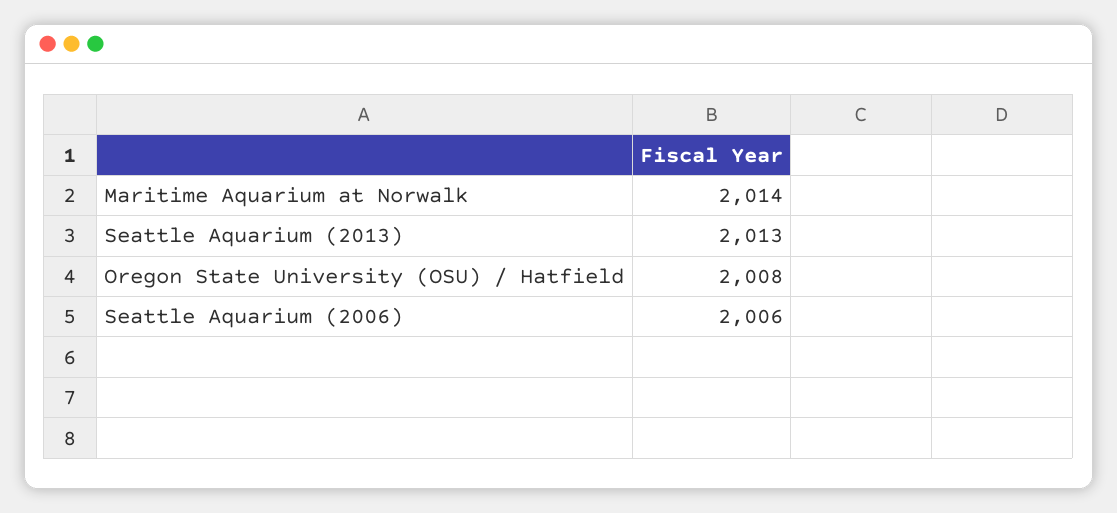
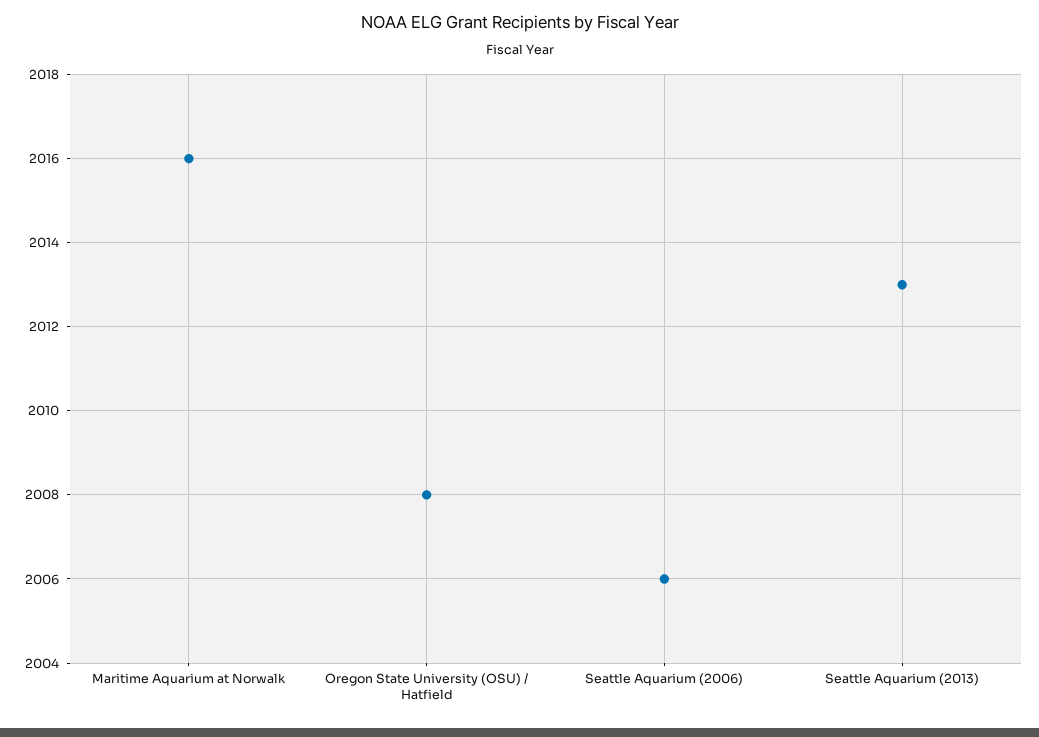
  {
-   "Maritime Aquarium at Norwalk": 2014,
+   "Maritime Aquarium at Norwalk": 2016,
    "Seattle Aquarium (2013)": 2013,
    "Oregon State University (OSU) / Hatfield": 2008,
    "Seattle Aquarium (2006)": 2006
  }

